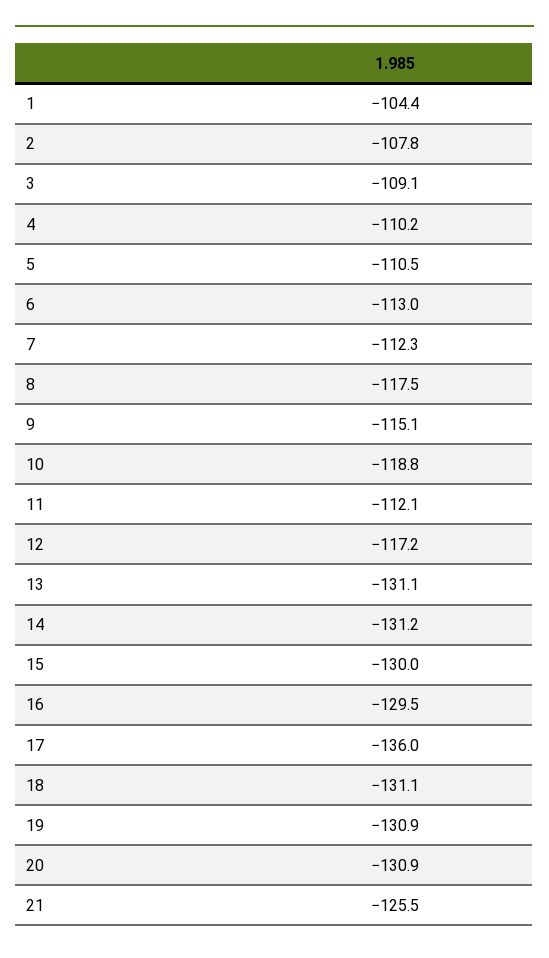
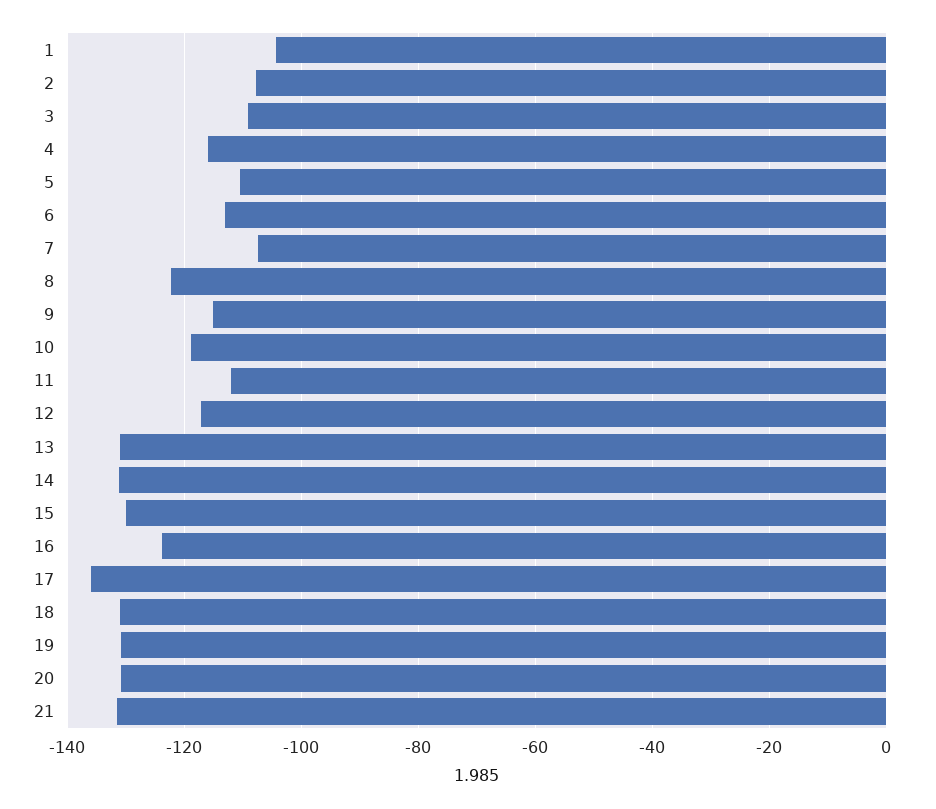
  {
    "1": -104.4,
    "2": -107.8,
    "3": -109.1,
-   "4": -110.2,
+   "4": -116,
    "5": -110.5,
    "6": -113,
-   "7": -112.3,
+   "7": -108,
-   "8": -117.5,
+   "8": -122,
    "9": -115.1,
    "10": -118.8,
    "11": -112.1,
    "12": -117.2,
    "13": -131.1,
    "14": -131.2,
    "15": -130,
-   "16": -129.5,
+   "16": -124,
    "17": -136,
    "18": -131.1,
    "19": -130.9,
    "20": -130.9,
-   "21": -125.5
+   "21": -132
  }

